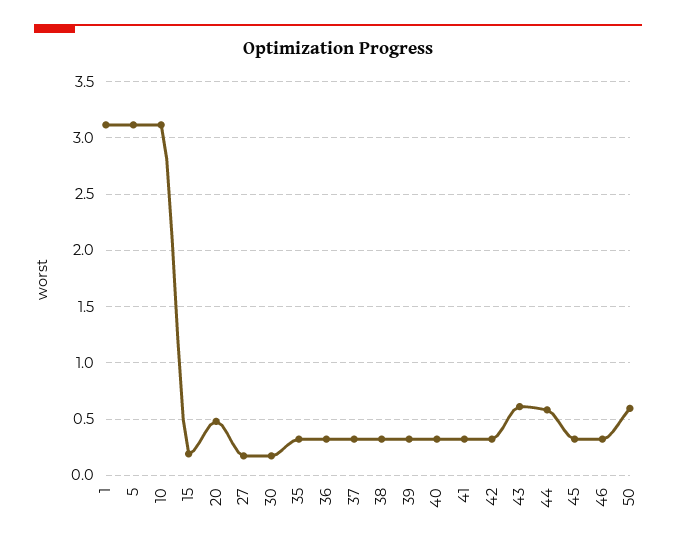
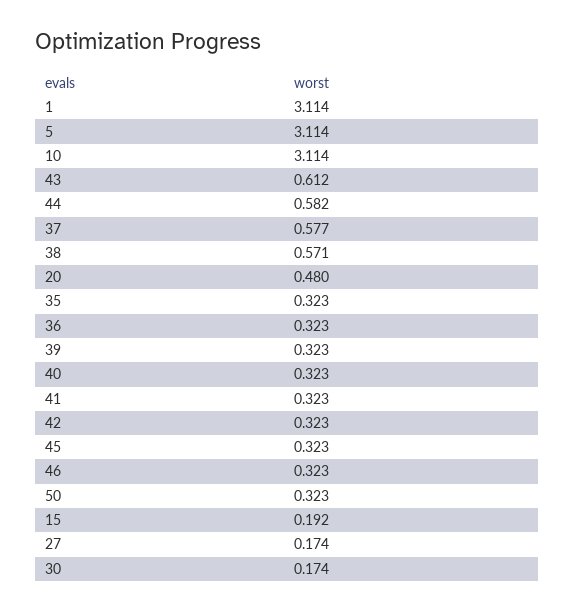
  {
    "1": 3.114,
    "5": 3.114,
    "10": 3.114,
    "15": 0.192,
    "20": 0.48,
    "27": 0.174,
    "30": 0.174,
    "35": 0.323,
    "36": 0.323,
-   "37": 0.3,
+   "37": 0.577,
-   "38": 0.3,
+   "38": 0.571,
    "39": 0.323,
    "40": 0.323,
    "41": 0.323,
    "42": 0.323,
    "43": 0.612,
    "44": 0.582,
    "45": 0.323,
    "46": 0.323,
-   "50": 0.6
+   "50": 0.323
  }

